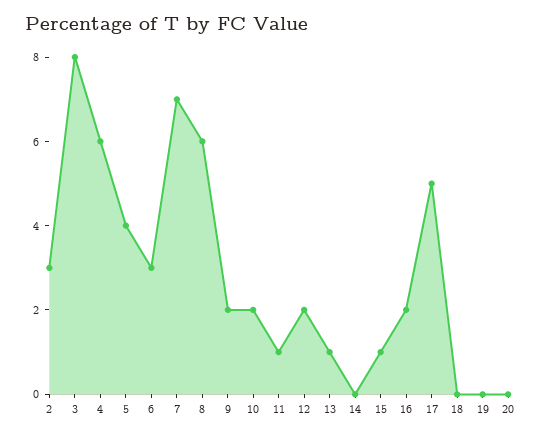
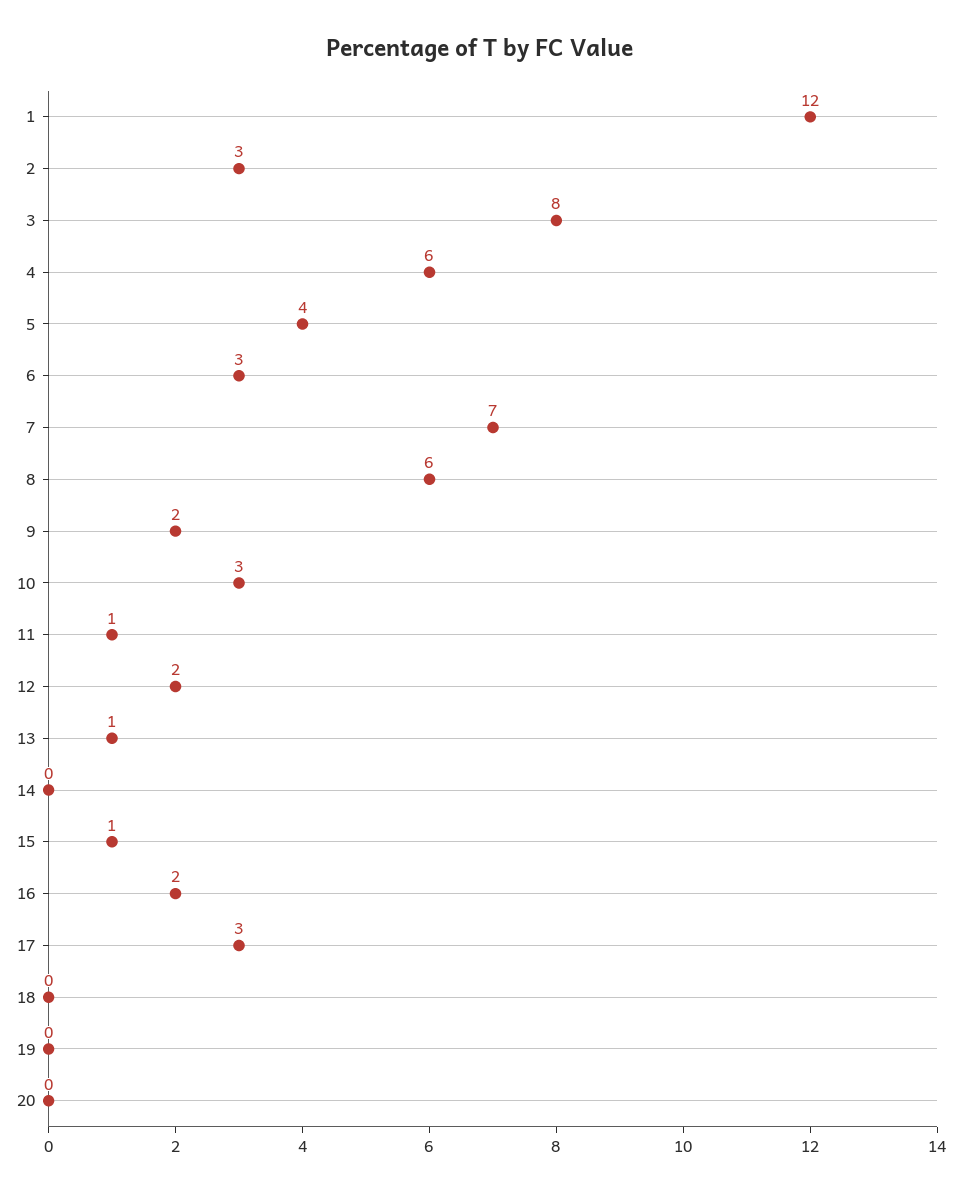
  {
    "2": 3,
    "3": 8,
    "4": 6,
    "5": 4,
    "6": 3,
    "7": 7,
    "8": 6,
    "9": 2,
-   "10": 2,
+   "10": 3,
    "11": 1,
    "12": 2,
    "13": 1,
    "14": 0,
    "15": 1,
    "16": 2,
-   "17": 5,
+   "17": 3,
    "18": 0,
    "19": 0,
-   "20": 0
+   "20": 0,
+   "1": 12
  }

